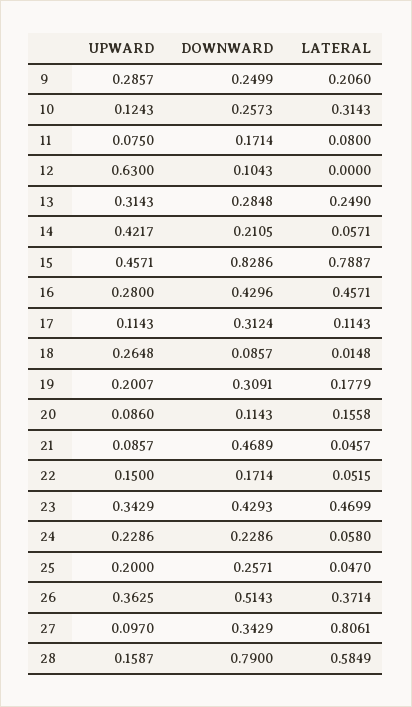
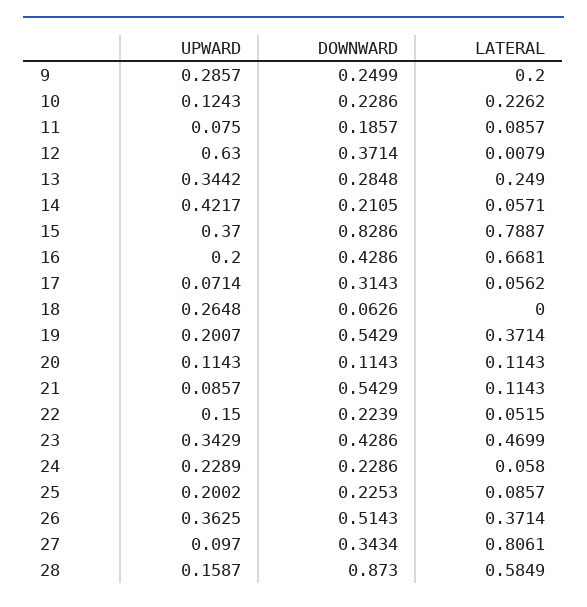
  {
    "UPWARD": {
      "9": 0.2857,
      "10": 0.1243,
      "11": 0.075,
      "12": 0.63,
-     "13": 0.3143,
+     "13": 0.3442,
      "14": 0.4217,
-     "15": 0.4571,
+     "15": 0.37,
-     "16": 0.28,
+     "16": 0.2,
-     "17": 0.1143,
+     "17": 0.0714,
      "18": 0.2648,
      "19": 0.2007,
-     "20": 0.086,
+     "20": 0.1143,
      "21": 0.0857,
      "22": 0.15,
      "23": 0.3429,
-     "24": 0.2286,
+     "24": 0.2289,
-     "25": 0.2,
+     "25": 0.2002,
      "26": 0.3625,
      "27": 0.097,
      "28": 0.1587
    },
    "DOWNWARD": {
      "9": 0.2499,
-     "10": 0.2573,
+     "10": 0.2286,
-     "11": 0.1714,
+     "11": 0.1857,
-     "12": 0.1043,
+     "12": 0.3714,
      "13": 0.2848,
      "14": 0.2105,
      "15": 0.8286,
-     "16": 0.4296,
+     "16": 0.4286,
-     "17": 0.3124,
+     "17": 0.3143,
-     "18": 0.0857,
+     "18": 0.0626,
-     "19": 0.3091,
+     "19": 0.5429,
      "20": 0.1143,
-     "21": 0.4689,
+     "21": 0.5429,
-     "22": 0.1714,
+     "22": 0.2239,
-     "23": 0.4293,
+     "23": 0.4286,
      "24": 0.2286,
-     "25": 0.2571,
+     "25": 0.2253,
      "26": 0.5143,
-     "27": 0.3429,
+     "27": 0.3434,
-     "28": 0.79
+     "28": 0.873
    },
    "LATERAL": {
-     "9": 0.206,
+     "9": 0.2,
-     "10": 0.3143,
+     "10": 0.2262,
-     "11": 0.08,
+     "11": 0.0857,
-     "12": 0,
+     "12": 0.0079,
      "13": 0.249,
      "14": 0.0571,
      "15": 0.7887,
-     "16": 0.4571,
+     "16": 0.6681,
-     "17": 0.1143,
+     "17": 0.0562,
-     "18": 0.0148,
+     "18": 0,
-     "19": 0.1779,
+     "19": 0.3714,
-     "20": 0.1558,
+     "20": 0.1143,
-     "21": 0.0457,
+     "21": 0.1143,
      "22": 0.0515,
      "23": 0.4699,
      "24": 0.058,
-     "25": 0.047,
+     "25": 0.0857,
      "26": 0.3714,
      "27": 0.8061,
      "28": 0.5849
    }
  }

